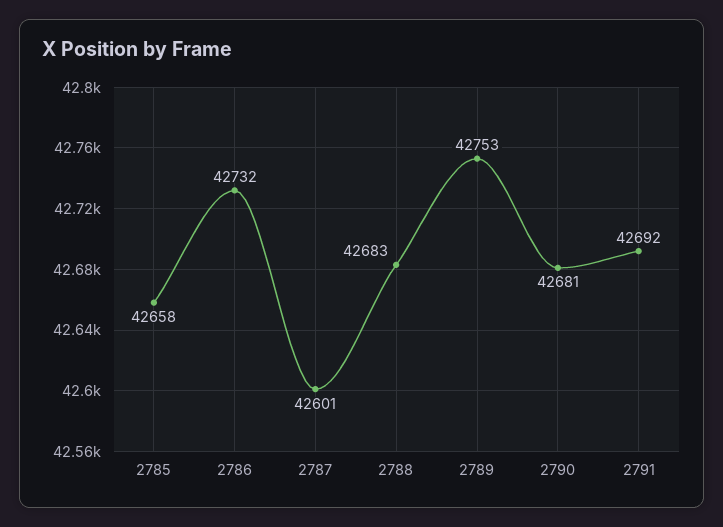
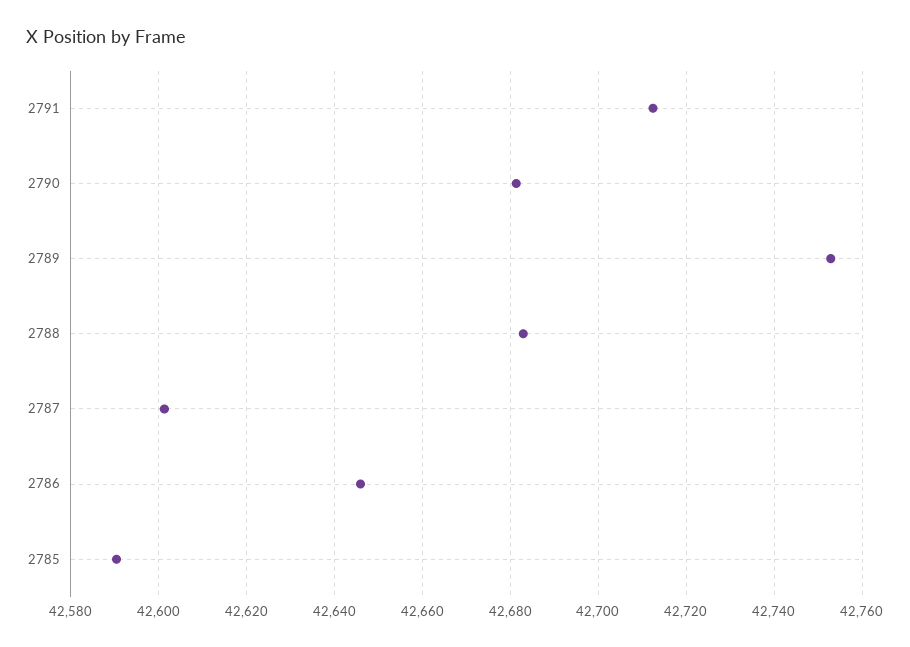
  {
-   "2785": 42658,
+   "2785": 42590,
-   "2786": 42732,
+   "2786": 42646,
    "2787": 42601,
    "2788": 42683,
    "2789": 42753,
    "2790": 42681,
-   "2791": 42692
+   "2791": 42712
  }

